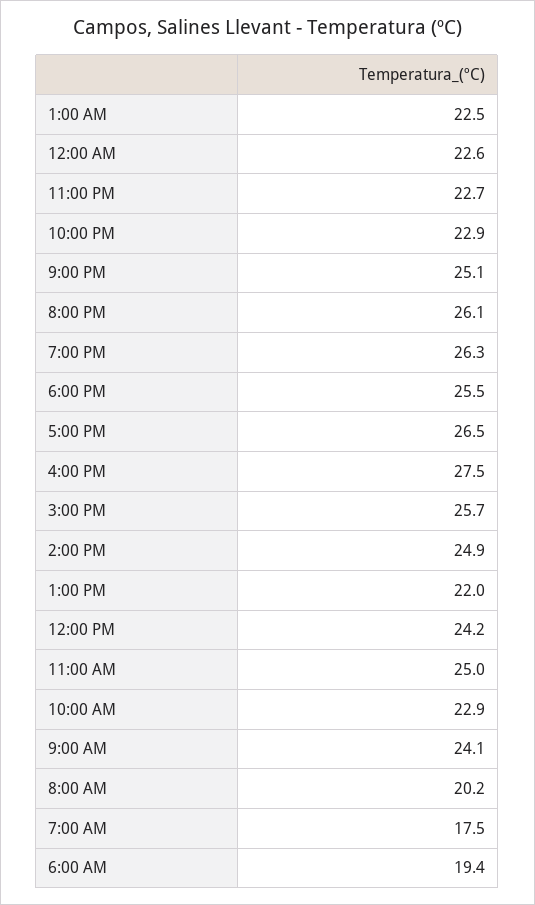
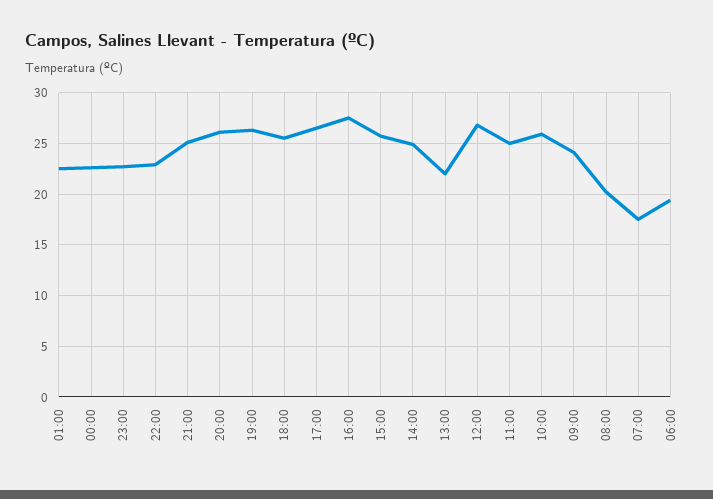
  {
    "1:00 AM": 22.5,
    "12:00 AM": 22.6,
    "11:00 PM": 22.7,
    "10:00 PM": 22.9,
    "9:00 PM": 25.1,
    "8:00 PM": 26.1,
    "7:00 PM": 26.3,
    "6:00 PM": 25.5,
    "5:00 PM": 26.5,
    "4:00 PM": 27.5,
    "3:00 PM": 25.7,
    "2:00 PM": 24.9,
    "1:00 PM": 22,
-   "12:00 PM": 24.2,
+   "12:00 PM": 27,
    "11:00 AM": 25,
-   "10:00 AM": 22.9,
+   "10:00 AM": 26,
    "9:00 AM": 24.1,
    "8:00 AM": 20.2,
    "7:00 AM": 17.5,
    "6:00 AM": 19.4
  }

